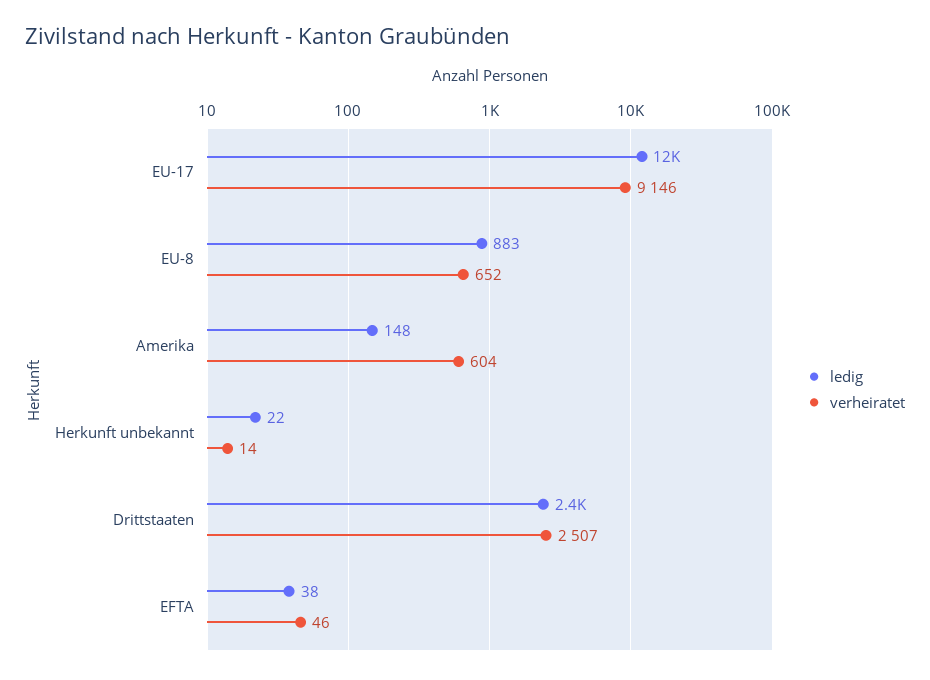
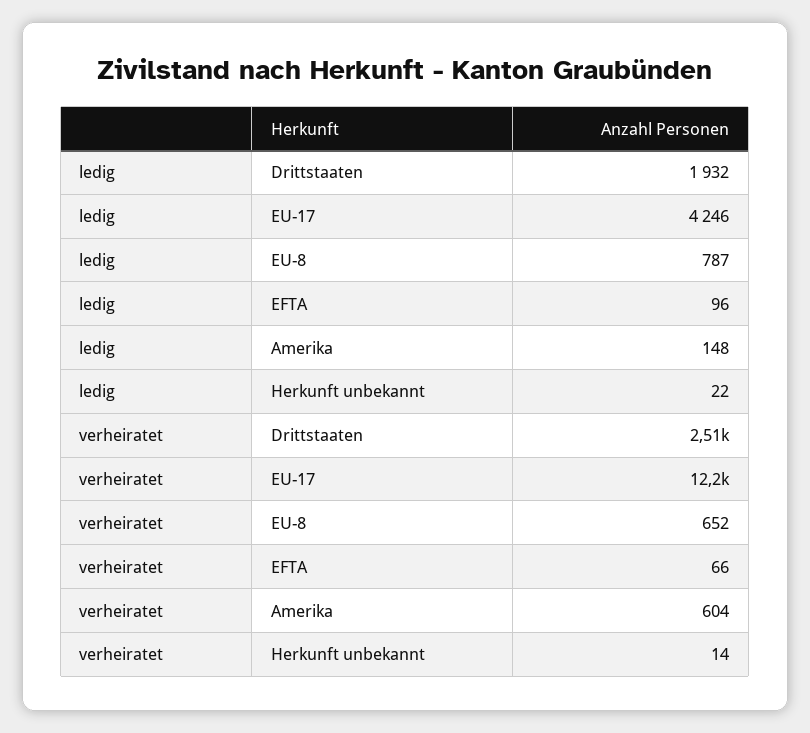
  {
    "ledig": {
-     "EU-17": 12000,
+     "EU-17": 4246,
-     "EU-8": 883,
+     "EU-8": 787,
      "Amerika": 148,
      "Herkunft unbekannt": 22,
-     "Drittstaaten": 2400,
+     "Drittstaaten": 1932,
-     "EFTA": 38
+     "EFTA": 96
    },
    "verheiratet": {
-     "EU-17": 9146,
+     "EU-17": 12200,
      "EU-8": 652,
      "Amerika": 604,
      "Herkunft unbekannt": 14,
      "Drittstaaten": 2507,
-     "EFTA": 46
+     "EFTA": 66
    }
  }

